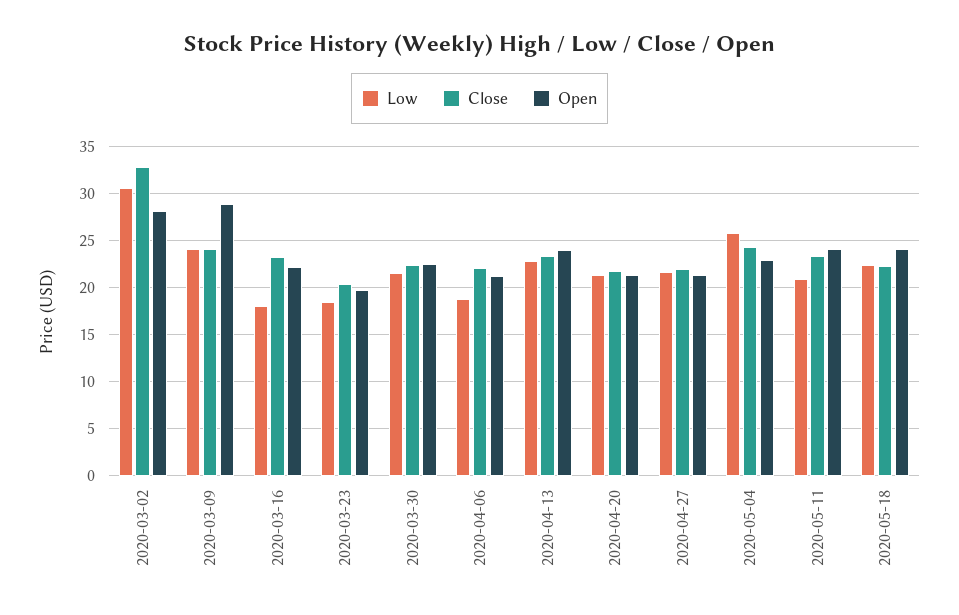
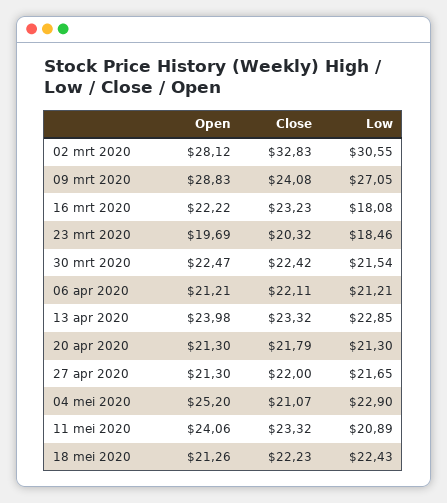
  {
    "Low": {
      "2020-03-02": 30.55,
-     "2020-03-09": 24,
+     "2020-03-09": 27.05,
      "2020-03-16": 18.08,
      "2020-03-23": 18.46,
      "2020-03-30": 21.54,
-     "2020-04-06": 19,
+     "2020-04-06": 21.21,
      "2020-04-13": 22.85,
      "2020-04-20": 21.3,
      "2020-04-27": 21.65,
-     "2020-05-04": 26,
+     "2020-05-04": 22.9,
      "2020-05-11": 20.89,
      "2020-05-18": 22.43
    },
    "Close": {
      "2020-03-02": 32.83,
      "2020-03-09": 24.08,
      "2020-03-16": 23.23,
      "2020-03-23": 20.32,
      "2020-03-30": 22.42,
      "2020-04-06": 22.11,
      "2020-04-13": 23.32,
      "2020-04-20": 21.79,
      "2020-04-27": 22,
-     "2020-05-04": 24,
+     "2020-05-04": 21.07,
      "2020-05-11": 23.32,
      "2020-05-18": 22.23
    },
    "Open": {
      "2020-03-02": 28.12,
      "2020-03-09": 28.83,
      "2020-03-16": 22.22,
      "2020-03-23": 19.69,
      "2020-03-30": 22.47,
      "2020-04-06": 21.21,
      "2020-04-13": 23.98,
      "2020-04-20": 21.3,
      "2020-04-27": 21.3,
-     "2020-05-04": 23,
+     "2020-05-04": 25.2,
      "2020-05-11": 24.06,
-     "2020-05-18": 24
+     "2020-05-18": 21.26
    }
  }

